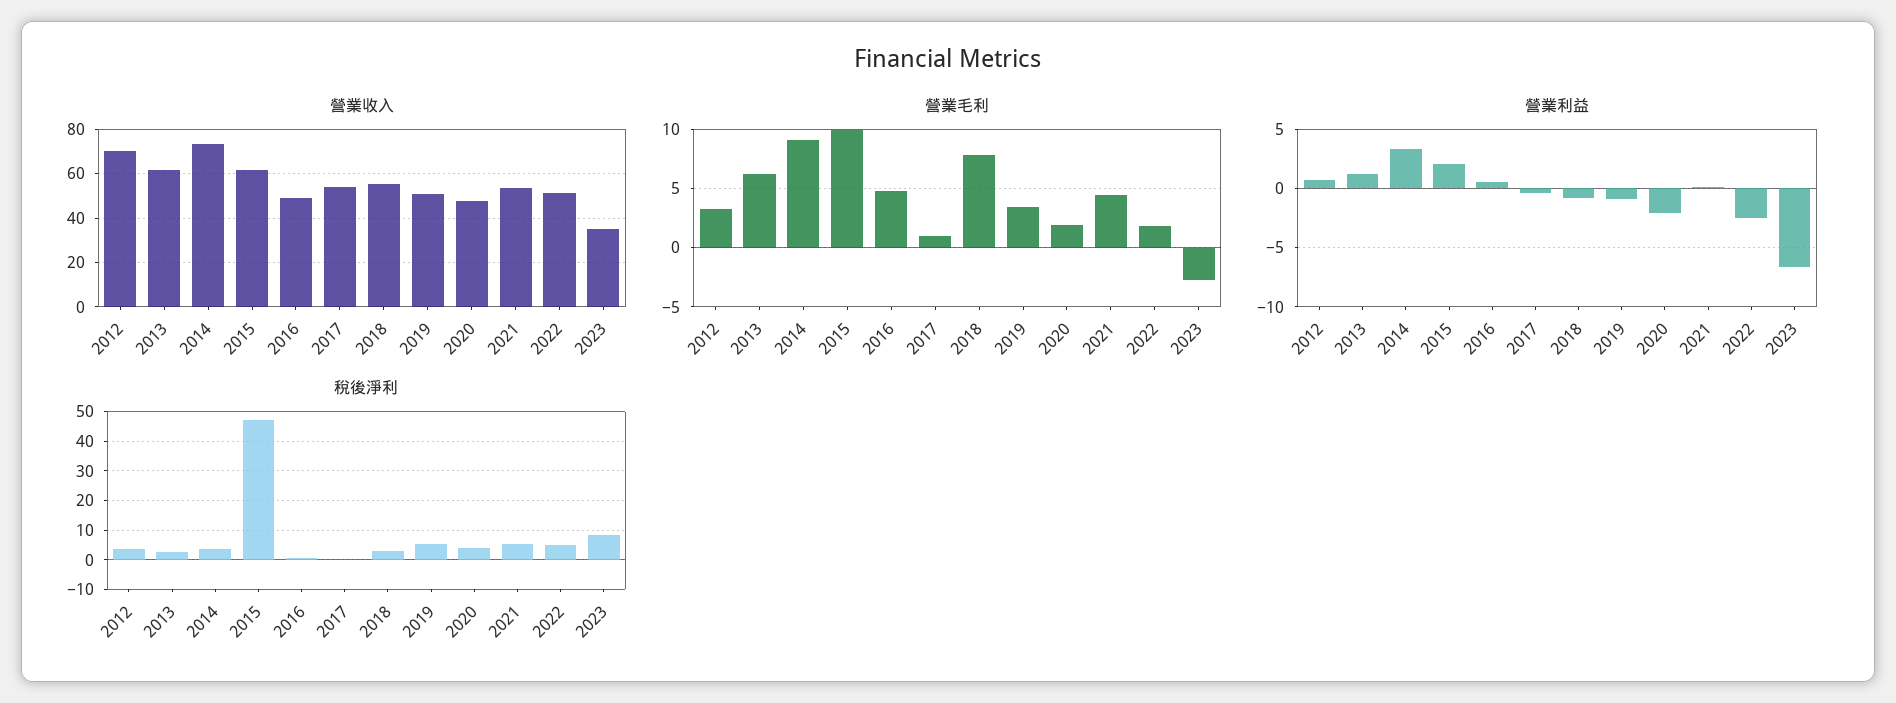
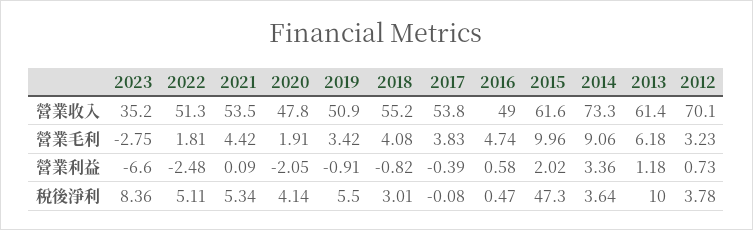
  {
    "營業收入": {
      "2012": 70.1,
      "2013": 61.4,
      "2014": 73.3,
      "2015": 61.6,
      "2016": 49,
      "2017": 53.8,
      "2018": 55.2,
      "2019": 50.9,
      "2020": 47.8,
      "2021": 53.5,
      "2022": 51.3,
      "2023": 35.2
    },
    "營業毛利": {
      "2012": 3.23,
      "2013": 6.18,
      "2014": 9.06,
      "2015": 9.96,
      "2016": 4.74,
-     "2017": 1,
+     "2017": 3.83,
-     "2018": 8,
+     "2018": 4.08,
      "2019": 3.42,
      "2020": 1.91,
      "2021": 4.42,
      "2022": 1.81,
      "2023": -2.75
    },
    "營業利益": {
      "2012": 0.73,
      "2013": 1.18,
      "2014": 3.36,
      "2015": 2.02,
      "2016": 0.58,
      "2017": -0.39,
      "2018": -0.82,
      "2019": -0.91,
      "2020": -2.05,
      "2021": 0.09,
      "2022": -2.48,
      "2023": -6.6
    },
    "稅後淨利": {
      "2012": 3.78,
-     "2013": 2.5,
+     "2013": 10,
      "2014": 3.64,
      "2015": 47.3,
      "2016": 0.47,
      "2017": -0.08,
      "2018": 3.01,
      "2019": 5.5,
      "2020": 4.14,
      "2021": 5.34,
      "2022": 5.11,
      "2023": 8.36
    }
  }

